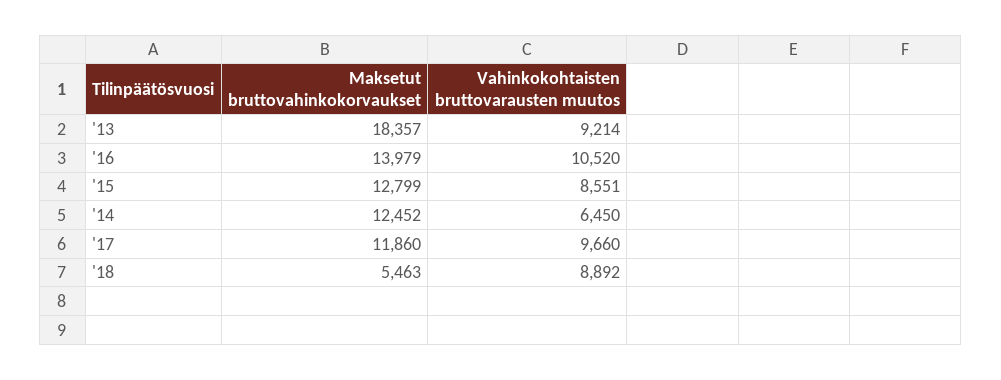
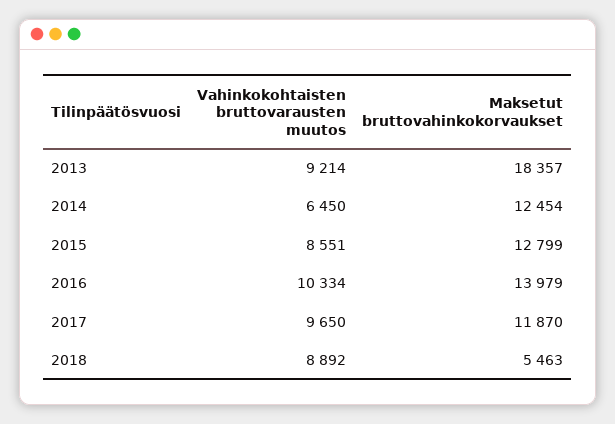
  {
    "Maksetut bruttovahinkokorvaukset": {
      "'13": 18357,
      "'16": 13979,
      "'15": 12799,
-     "'14": 12452,
+     "'14": 12454,
-     "'17": 11860,
+     "'17": 11870,
      "'18": 5463
    },
    "Vahinkokohtaisten bruttovarausten muutos": {
      "'13": 9214,
-     "'16": 10520,
+     "'16": 10334,
      "'15": 8551,
      "'14": 6450,
-     "'17": 9660,
+     "'17": 9650,
      "'18": 8892
    }
  }

